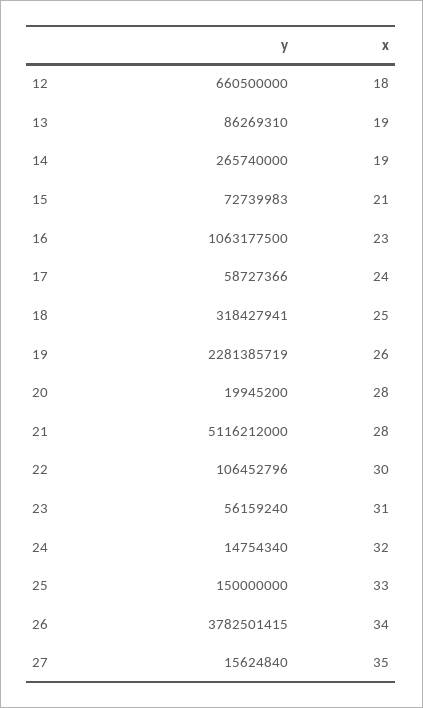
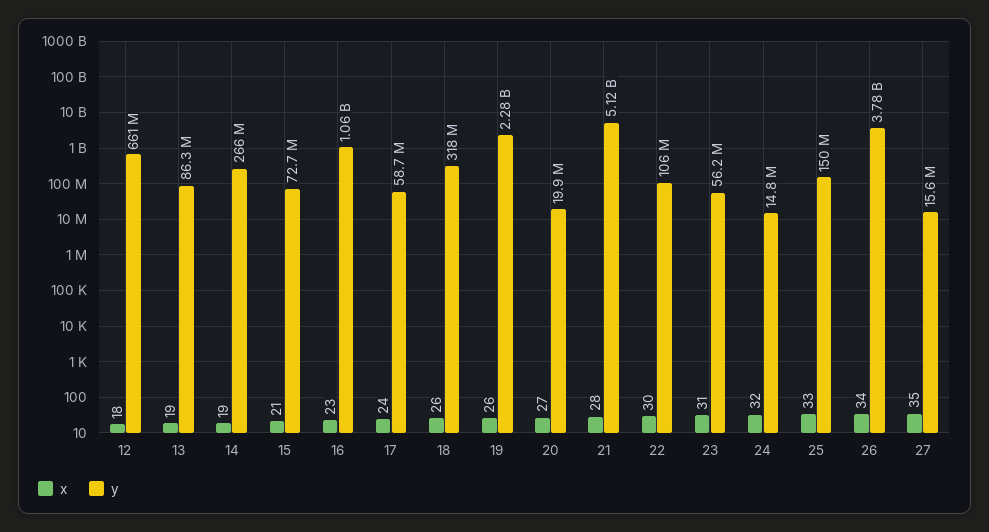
  {
    "y": {
      "12": 660500000,
      "13": 86269310,
      "14": 265740000,
      "15": 72739983,
      "16": 1063177500,
      "17": 58727366,
      "18": 318427941,
      "19": 2281385719,
      "20": 19945200,
      "21": 5116212000,
      "22": 106452796,
      "23": 56159240,
      "24": 14754340,
      "25": 150000000,
      "26": 3782501415,
      "27": 15624840
    },
    "x": {
      "12": 18,
      "13": 19,
      "14": 19,
      "15": 21,
      "16": 23,
      "17": 24,
-     "18": 25,
+     "18": 26,
      "19": 26,
-     "20": 28,
+     "20": 27,
      "21": 28,
      "22": 30,
      "23": 31,
      "24": 32,
      "25": 33,
      "26": 34,
      "27": 35
    }
  }

